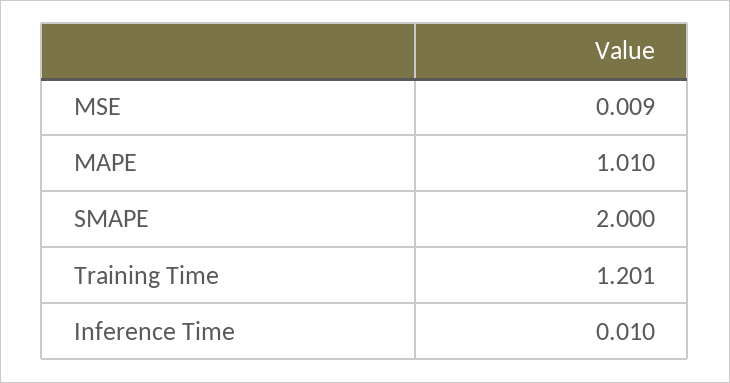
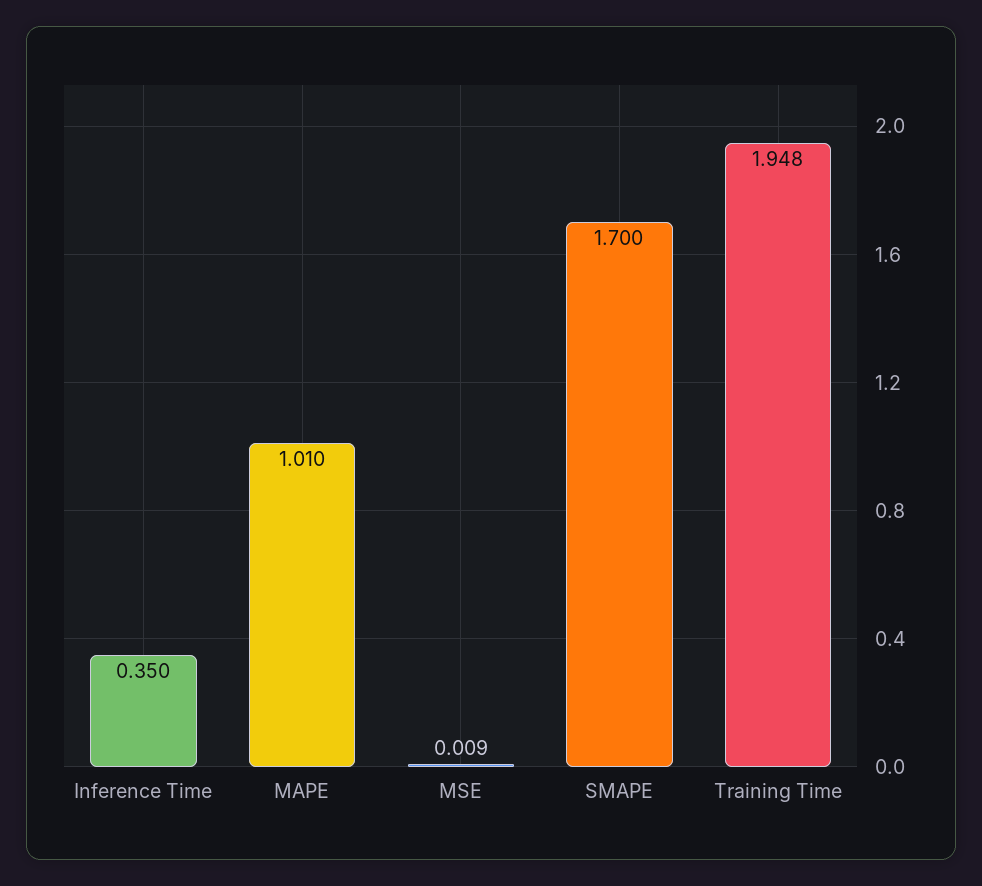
  {
    "MSE": 0.009,
    "MAPE": 1.01,
-   "SMAPE": 2,
+   "SMAPE": 1.7,
-   "Training Time": 1.201,
+   "Training Time": 1.948,
-   "Inference Time": 0.01
+   "Inference Time": 0.35
  }

